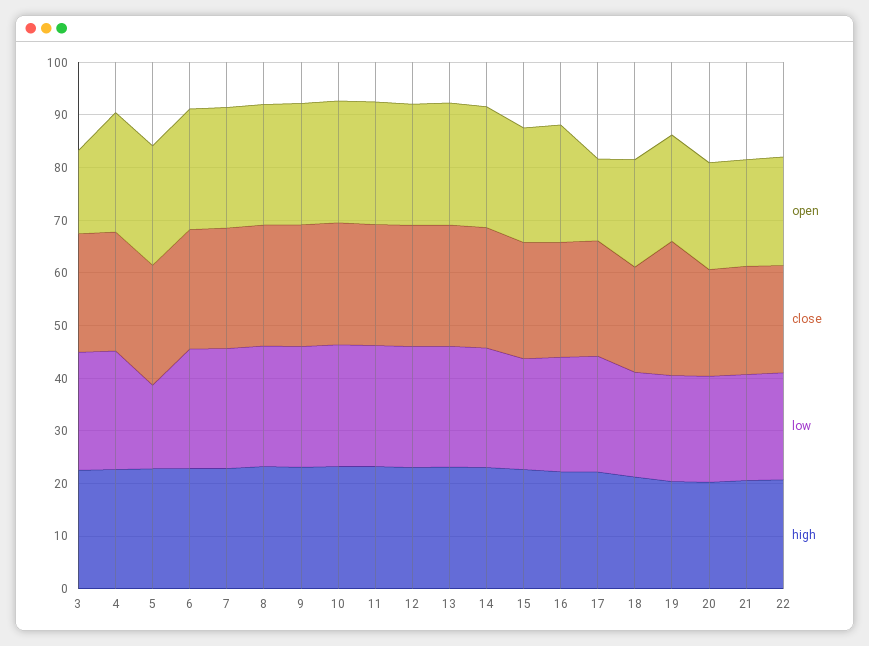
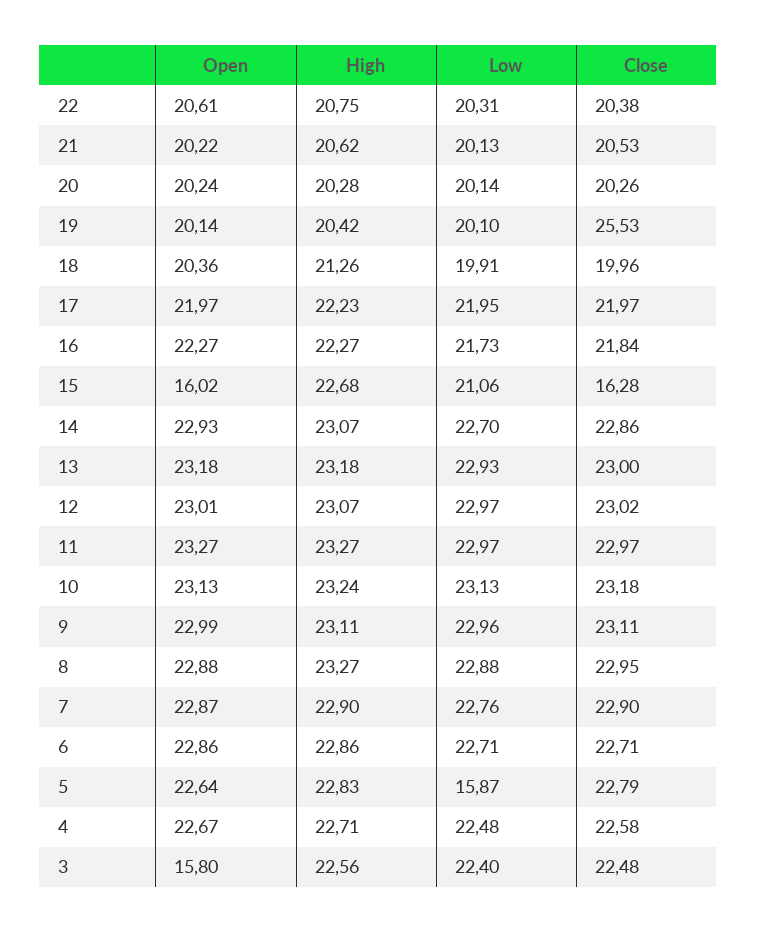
  {
    "open": {
      "3": 15.8,
      "4": 22.67,
      "5": 22.64,
      "6": 22.86,
      "7": 22.87,
      "8": 22.88,
      "9": 22.99,
      "10": 23.13,
      "11": 23.27,
      "12": 23.01,
      "13": 23.18,
      "14": 22.93,
-     "15": 22,
+     "15": 16.02,
      "16": 22.27,
-     "17": 16,
+     "17": 21.97,
      "18": 20.36,
      "19": 20.14,
      "20": 20.24,
      "21": 20.22,
      "22": 20.61
    },
    "close": {
      "3": 22.48,
      "4": 22.58,
      "5": 22.79,
      "6": 22.71,
      "7": 22.9,
      "8": 22.95,
      "9": 23.11,
      "10": 23.18,
      "11": 22.97,
      "12": 23.02,
      "13": 23,
      "14": 22.86,
-     "15": 22,
+     "15": 16.28,
      "16": 21.84,
      "17": 21.97,
      "18": 19.96,
      "19": 25.53,
      "20": 20.26,
      "21": 20.53,
      "22": 20.38
    },
    "low": {
      "3": 22.4,
      "4": 22.48,
      "5": 15.87,
      "6": 22.71,
      "7": 22.76,
      "8": 22.88,
      "9": 22.96,
      "10": 23.13,
      "11": 22.97,
      "12": 22.97,
      "13": 22.93,
      "14": 22.7,
      "15": 21.06,
      "16": 21.73,
      "17": 21.95,
      "18": 19.91,
      "19": 20.1,
      "20": 20.14,
      "21": 20.13,
      "22": 20.31
    },
    "high": {
      "3": 22.56,
      "4": 22.71,
      "5": 22.83,
      "6": 22.86,
      "7": 22.9,
      "8": 23.27,
      "9": 23.11,
      "10": 23.24,
      "11": 23.27,
      "12": 23.07,
      "13": 23.18,
      "14": 23.07,
      "15": 22.68,
      "16": 22.27,
      "17": 22.23,
      "18": 21.26,
      "19": 20.42,
      "20": 20.28,
      "21": 20.62,
      "22": 20.75
    }
  }

